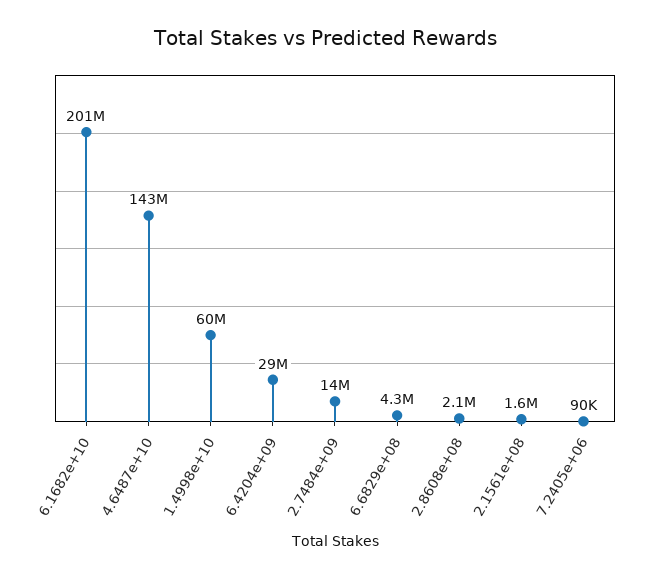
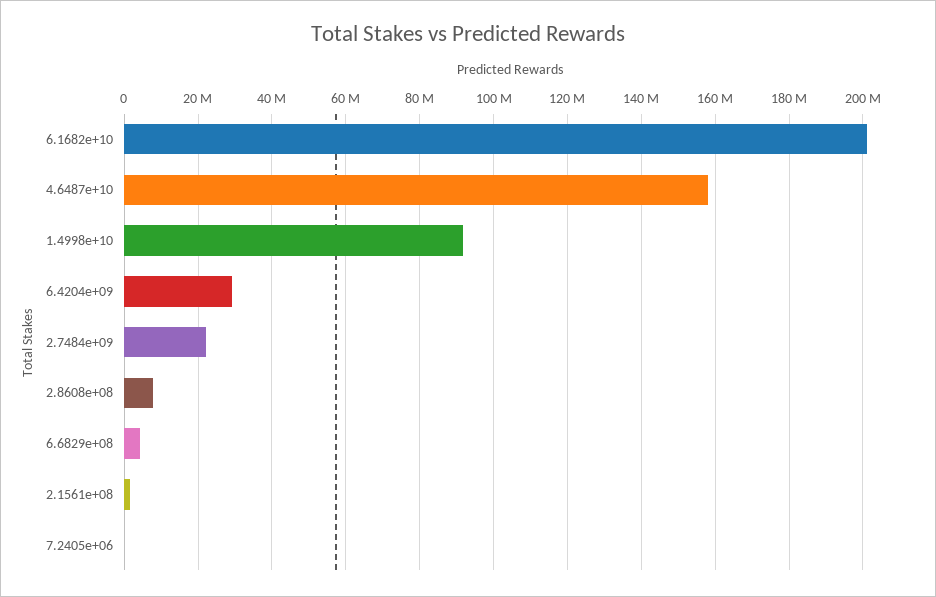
  {
    "6.1682e+10": 201000000,
-   "4.6487e+10": 143000000,
+   "4.6487e+10": 158000000,
-   "1.4998e+10": 60000000,
+   "1.4998e+10": 92000000,
    "6.4204e+09": 29000000,
-   "2.7484e+09": 14000000,
+   "2.7484e+09": 22000000,
    "6.6829e+08": 4300000,
-   "2.8608e+08": 2100000,
+   "2.8608e+08": 8000000,
    "2.1561e+08": 1600000,
    "7.2405e+06": 90000
  }

